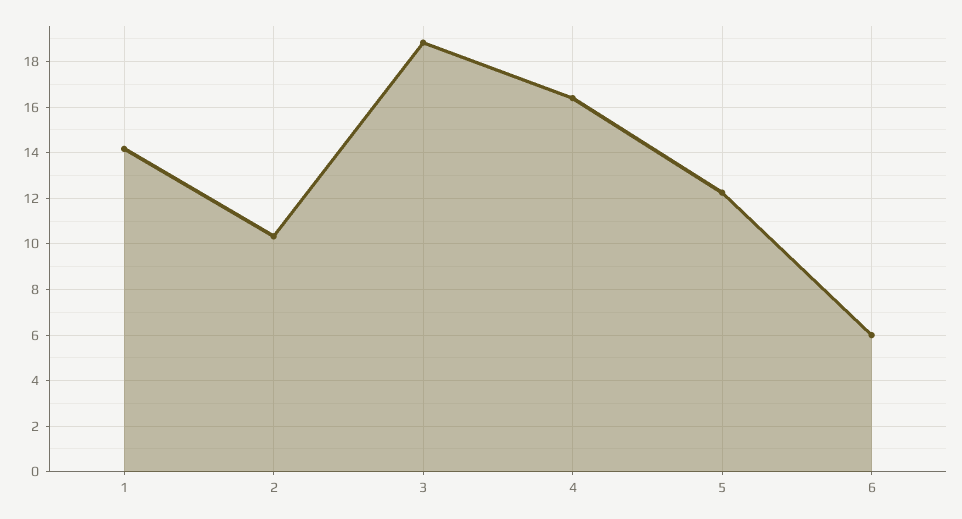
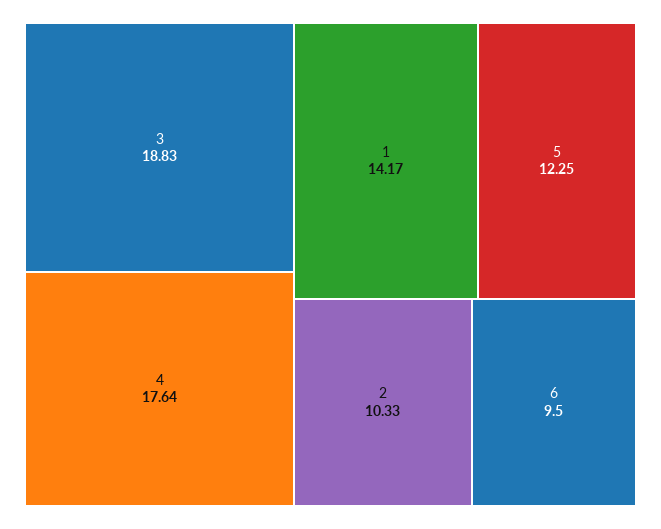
  {
    "1": 14.17,
    "2": 10.33,
    "3": 18.83,
-   "4": 16.5,
+   "4": 17.64,
    "5": 12.25,
-   "6": 6
+   "6": 9.5
  }

